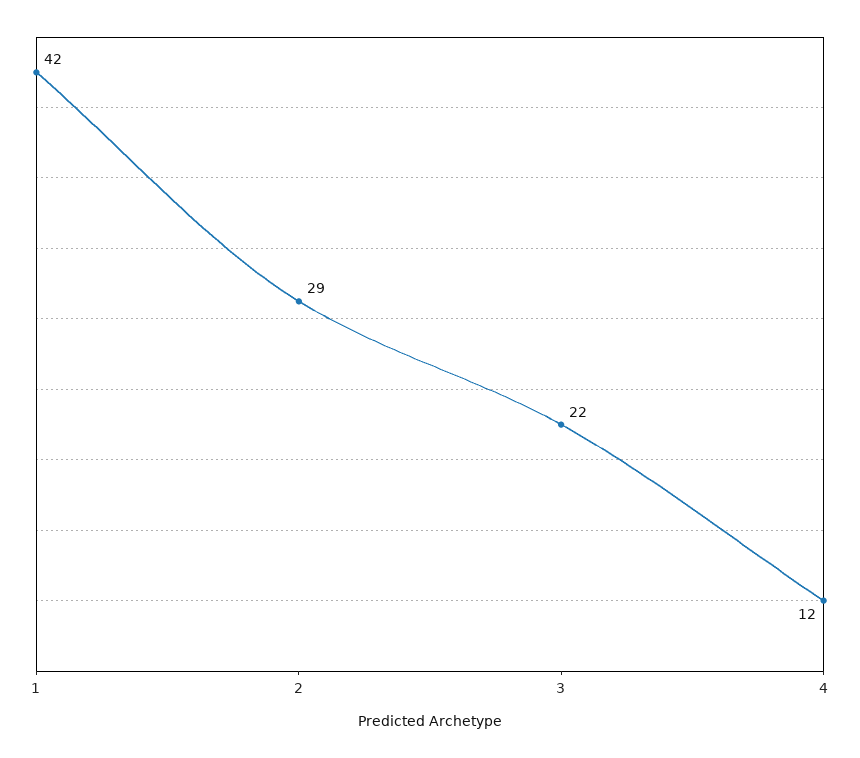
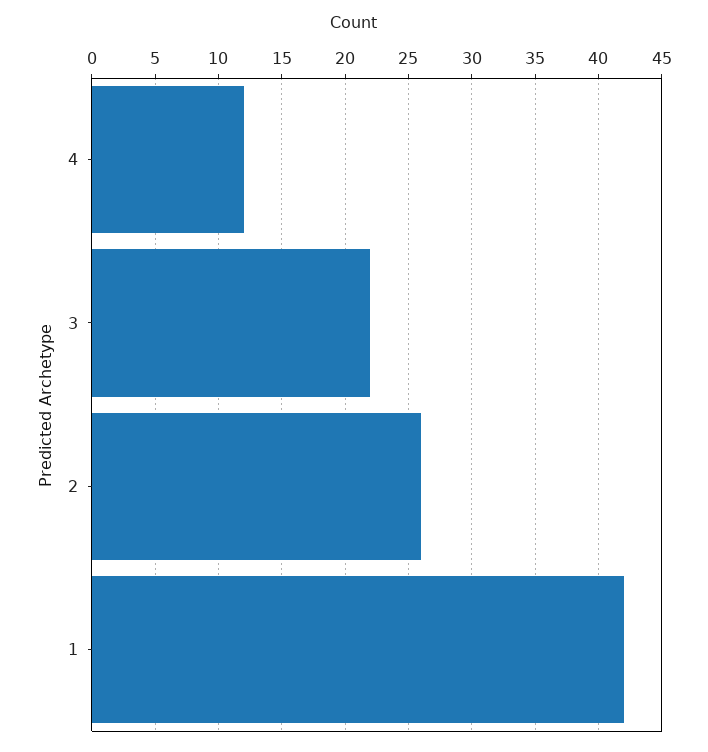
  {
    "1": 42,
-   "2": 29,
+   "2": 26,
    "3": 22,
    "4": 12
  }

